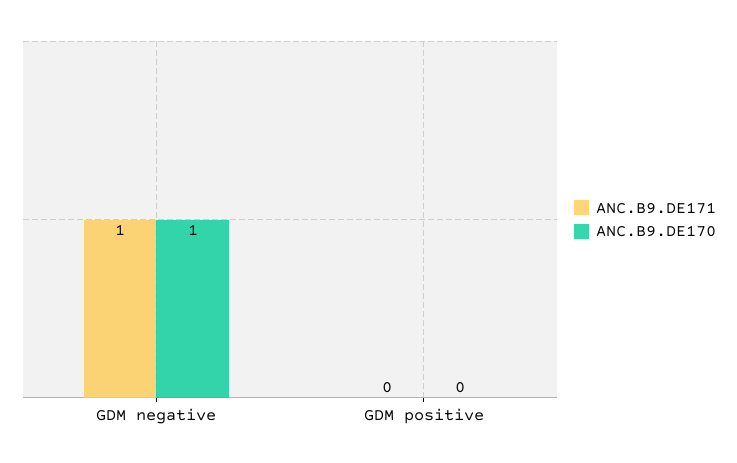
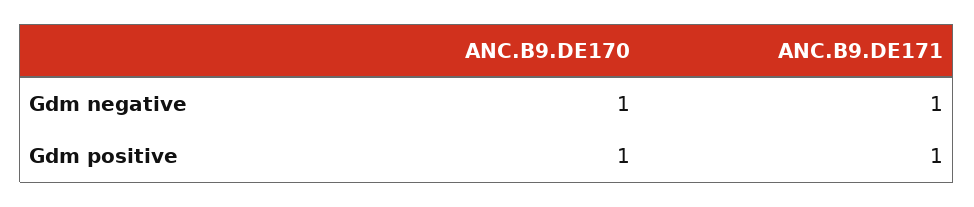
  {
    "ANC.B9.DE171": {
      "GDM negative": 1,
-     "GDM positive": 0
+     "GDM positive": 1
    },
    "ANC.B9.DE170": {
      "GDM negative": 1,
-     "GDM positive": 0
+     "GDM positive": 1
    }
  }

